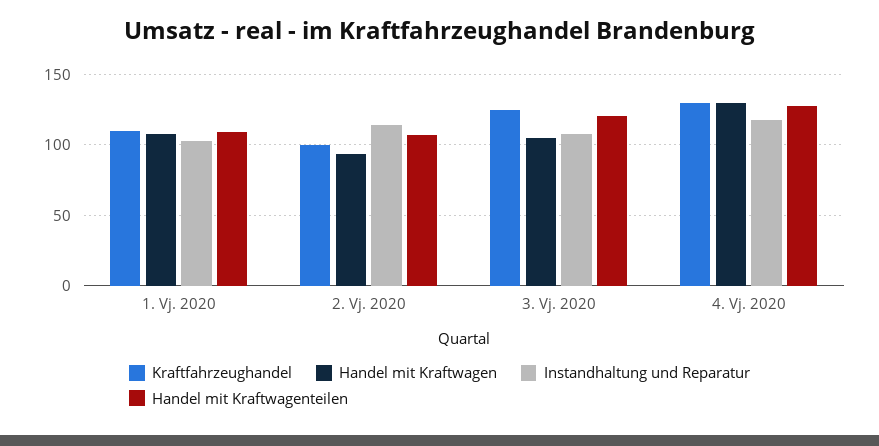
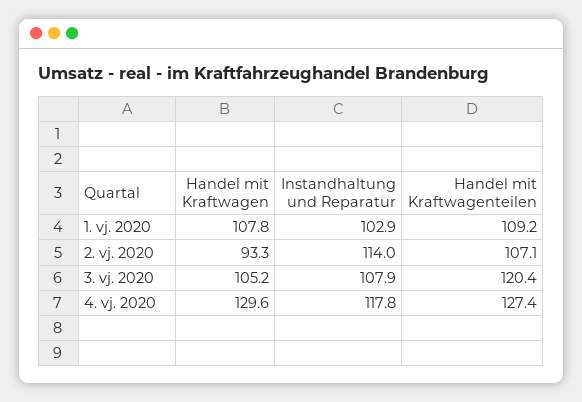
  {
-   "Kraftfahrzeughandel": {
-     "1. Vj. 2020": 110,
-     "2. Vj. 2020": 100,
-     "3. Vj. 2020": 125,
-     "4. Vj. 2020": 130
-   },
    "Handel mit Kraftwagen": {
      "1. Vj. 2020": 107.8,
      "2. Vj. 2020": 93.3,
      "3. Vj. 2020": 105.2,
      "4. Vj. 2020": 129.6
    },
    "Instandhaltung und Reparatur": {
      "1. Vj. 2020": 102.9,
      "2. Vj. 2020": 114,
      "3. Vj. 2020": 107.9,
      "4. Vj. 2020": 117.8
    },
    "Handel mit Kraftwagenteilen": {
      "1. Vj. 2020": 109.2,
      "2. Vj. 2020": 107.1,
      "3. Vj. 2020": 120.4,
      "4. Vj. 2020": 127.4
    }
  }

